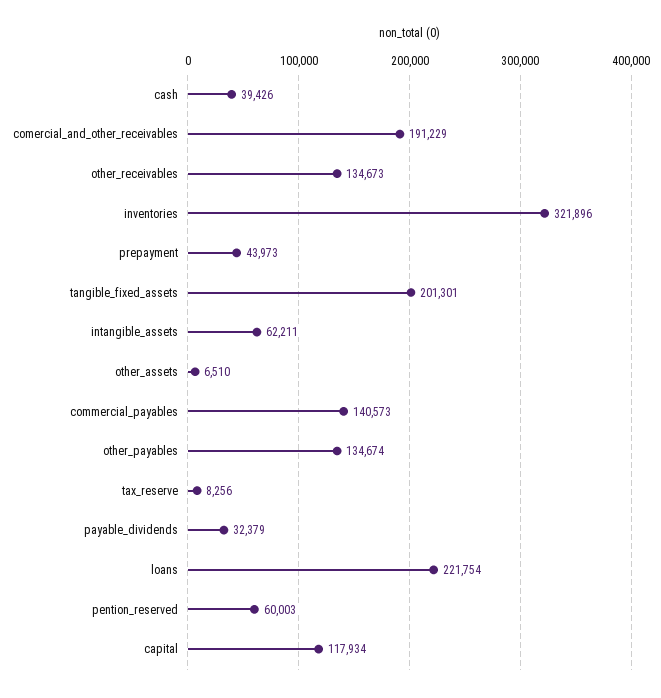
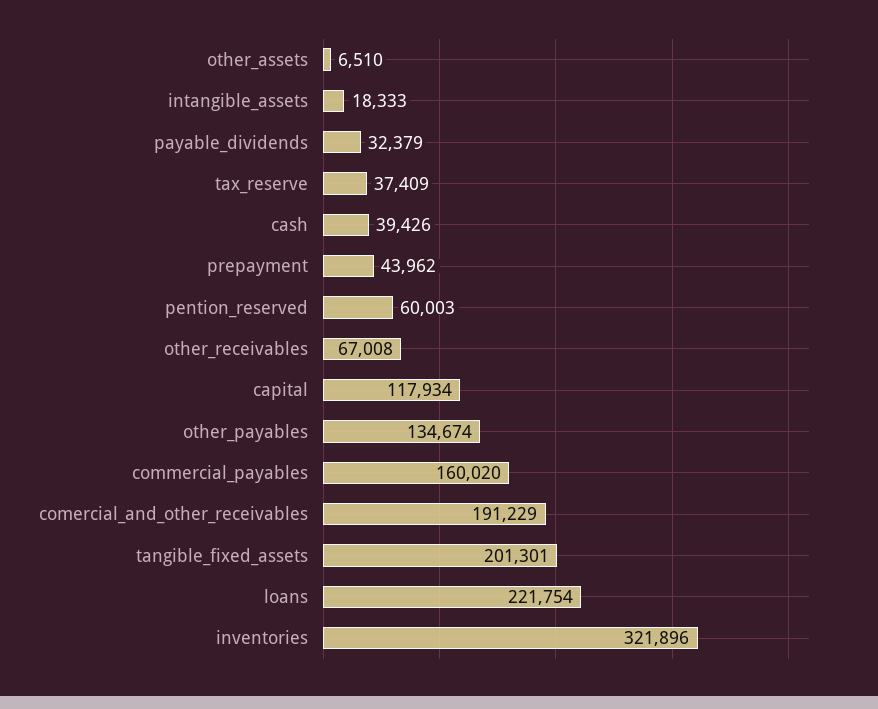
  {
    "cash": 39426,
    "comercial_and_other_receivables": 191229,
-   "other_receivables": 134673,
+   "other_receivables": 67008,
    "inventories": 321896,
-   "prepayment": 43973,
+   "prepayment": 43962,
    "tangible_fixed_assets": 201301,
-   "intangible_assets": 62211,
+   "intangible_assets": 18333,
    "other_assets": 6510,
-   "commercial_payables": 140573,
+   "commercial_payables": 160020,
    "other_payables": 134674,
-   "tax_reserve": 8256,
+   "tax_reserve": 37409,
    "payable_dividends": 32379,
    "loans": 221754,
    "pention_reserved": 60003,
    "capital": 117934
  }

